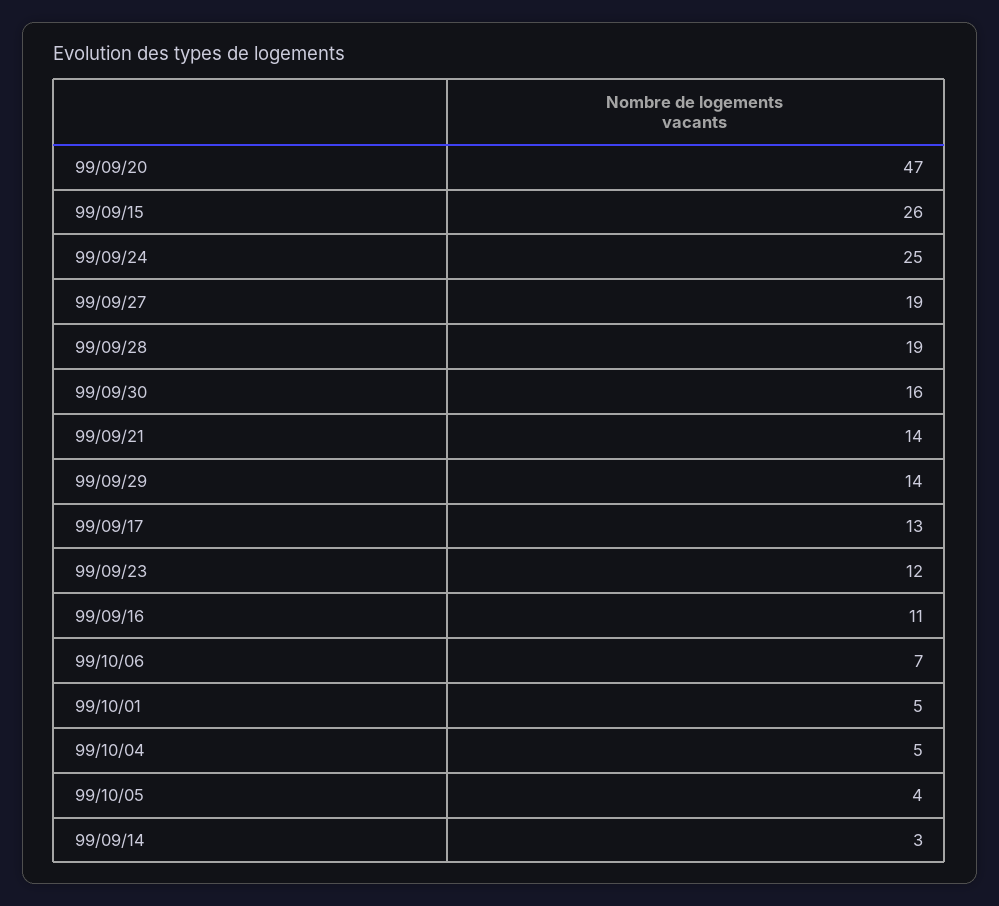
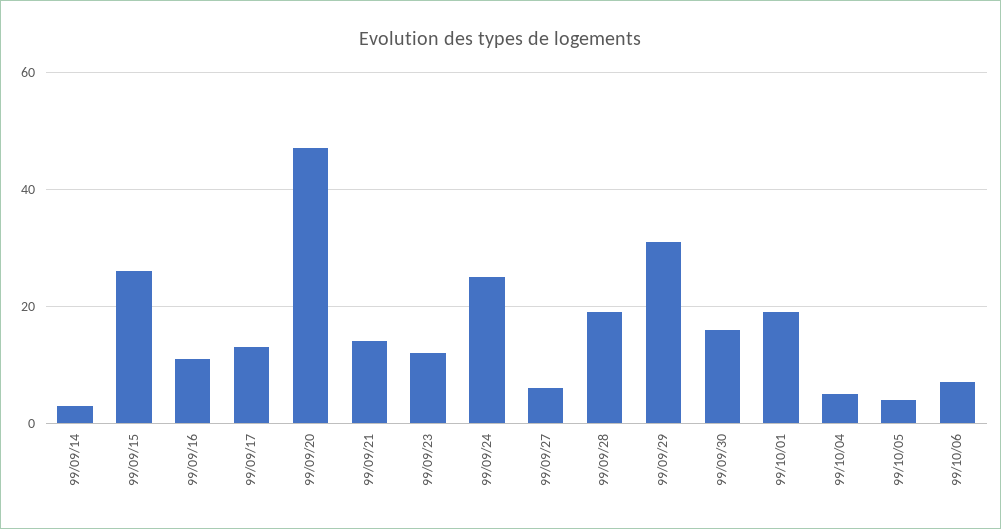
  {
    "99/09/20": 47,
    "99/09/15": 26,
    "99/09/24": 25,
-   "99/09/27": 19,
+   "99/09/27": 5,
    "99/09/28": 19,
    "99/09/30": 16,
    "99/09/21": 14,
-   "99/09/29": 14,
+   "99/09/29": 30,
    "99/09/17": 13,
    "99/09/23": 12,
    "99/09/16": 11,
    "99/10/06": 7,
-   "99/10/01": 5,
+   "99/10/01": 20,
    "99/10/04": 5,
    "99/10/05": 4,
    "99/09/14": 3
  }

